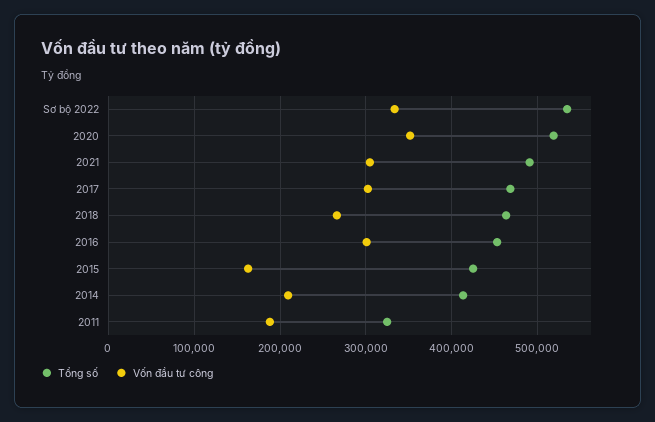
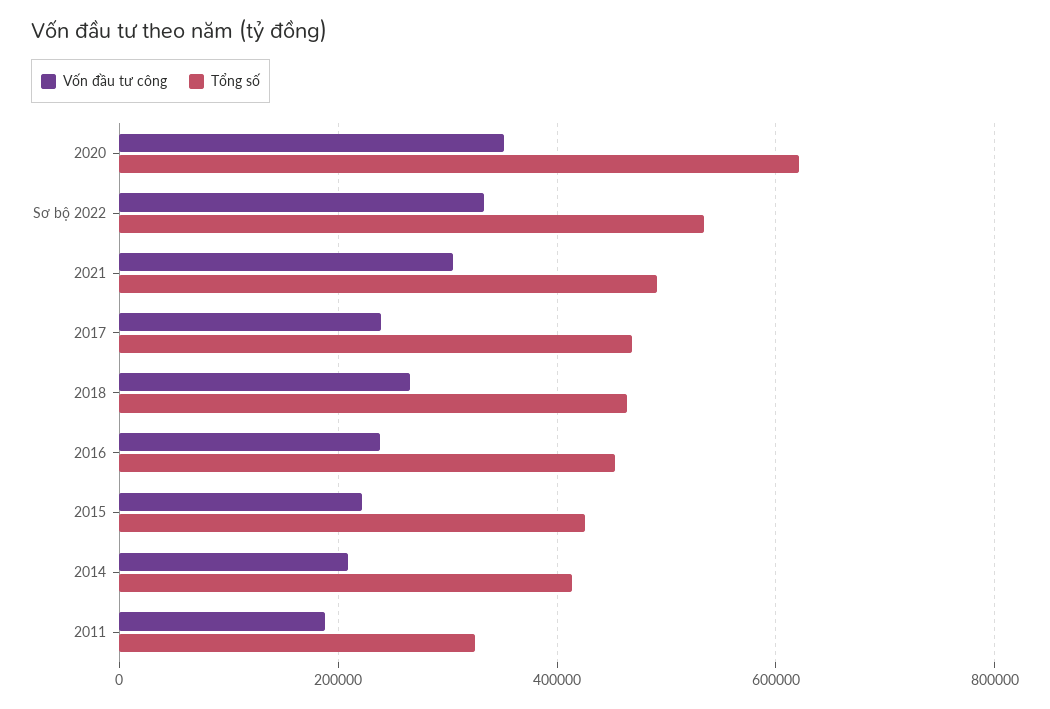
  {
    "Tổng số": {
      "Sơ bộ 2022": 530000,
-     "2020": 520000,
+     "2020": 620000,
      "2021": 490000,
      "2017": 470000,
      "2018": 460000,
      "2016": 450000,
      "2015": 430000,
      "2014": 410000,
      "2011": 320000
    },
    "Vốn đầu tư công": {
      "Sơ bộ 2022": 330000,
      "2020": 350000,
      "2021": 300000,
-     "2017": 300000,
+     "2017": 240000,
      "2018": 270000,
-     "2016": 300000,
+     "2016": 240000,
-     "2015": 160000,
+     "2015": 220000,
      "2014": 210000,
      "2011": 190000
    }
  }

